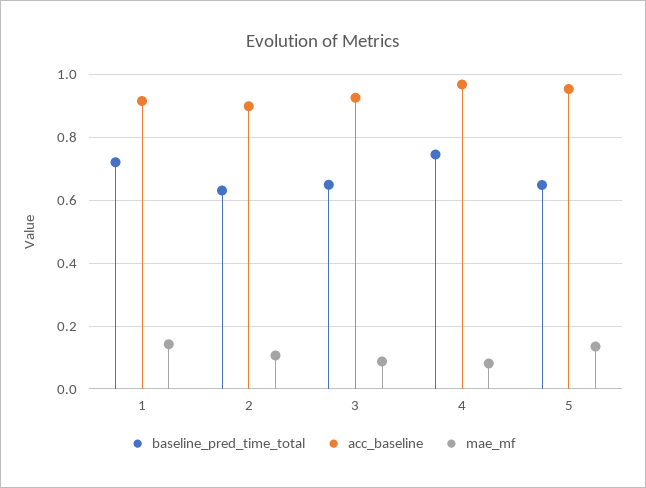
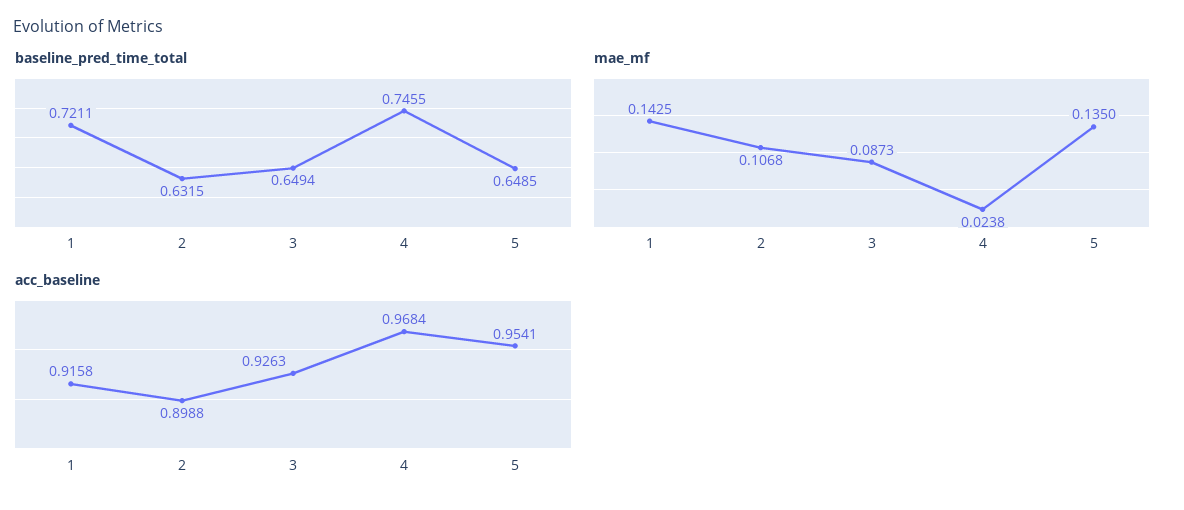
  {
    "baseline_pred_time_total": {
      "1": 0.7211,
      "2": 0.6315,
      "3": 0.6494,
      "4": 0.7455,
      "5": 0.6485
    },
    "acc_baseline": {
      "1": 0.9158,
      "2": 0.8988,
      "3": 0.9263,
      "4": 0.9684,
      "5": 0.9541
    },
    "mae_mf": {
      "1": 0.1425,
      "2": 0.1068,
      "3": 0.0873,
-     "4": 0.08,
+     "4": 0.0238,
      "5": 0.135
    }
  }

